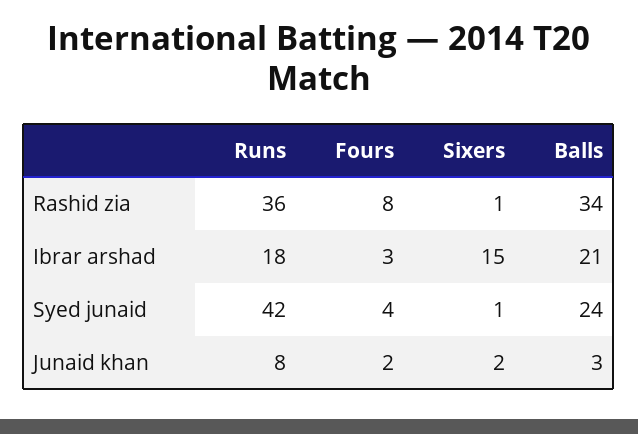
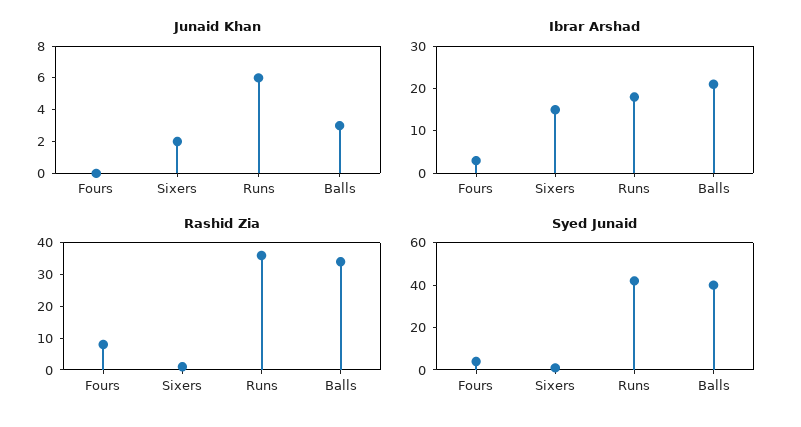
  {
    "Rashid zia": {
      "Runs": 36,
      "Fours": 8,
      "Sixers": 1,
      "Balls": 34
    },
    "Ibrar arshad": {
      "Runs": 18,
      "Fours": 3,
      "Sixers": 15,
      "Balls": 21
    },
    "Syed junaid": {
      "Runs": 42,
      "Fours": 4,
      "Sixers": 1,
-     "Balls": 24
+     "Balls": 40
    },
    "Junaid khan": {
-     "Runs": 8,
+     "Runs": 6,
-     "Fours": 2,
+     "Fours": 0,
      "Sixers": 2,
      "Balls": 3
    }
  }

